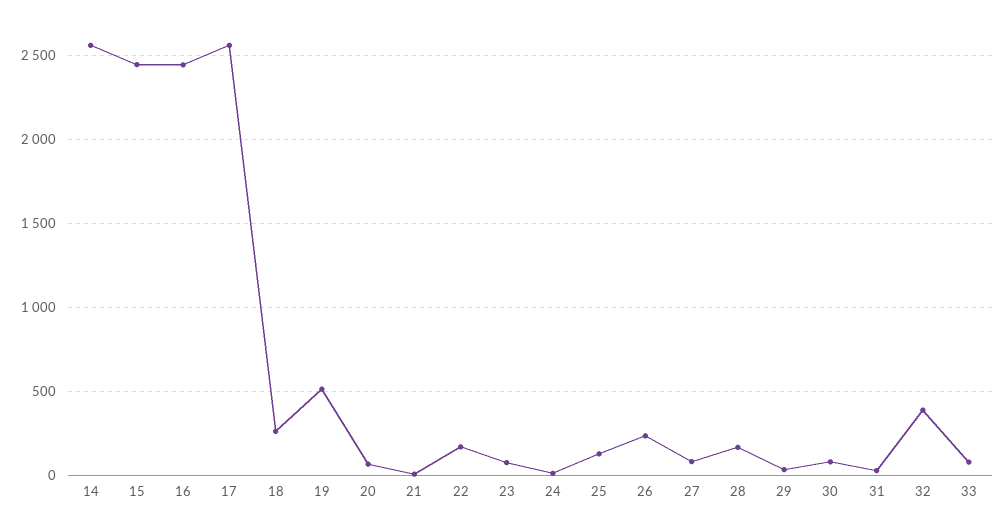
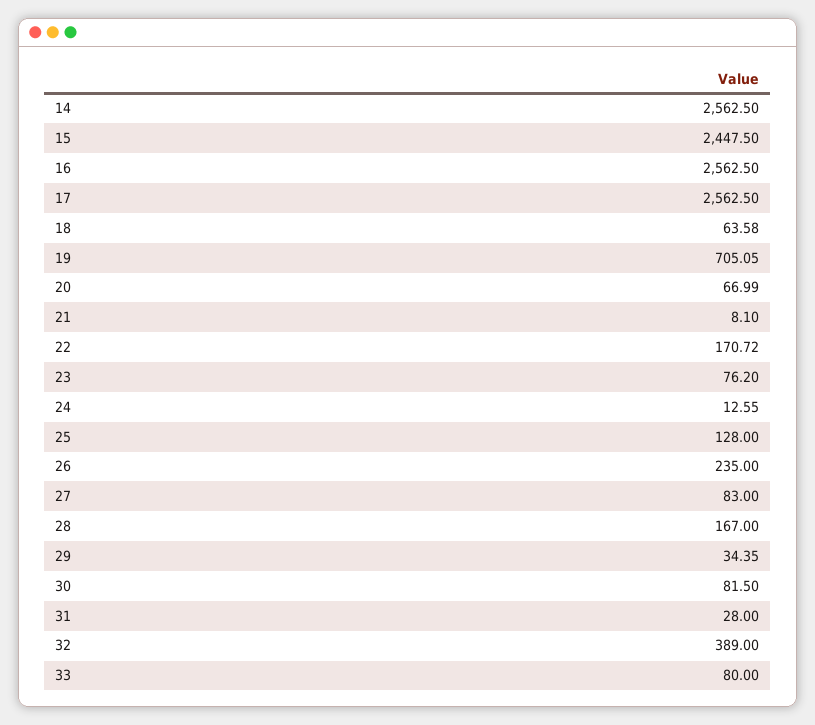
  {
    "14": 2562.5,
    "15": 2447.5,
-   "16": 2450,
+   "16": 2562.5,
    "17": 2562.5,
-   "18": 250,
+   "18": 63.58,
-   "19": 500,
+   "19": 705.05,
    "20": 66.99,
    "21": 8.1,
    "22": 170.72,
    "23": 76.2,
    "24": 12.55,
    "25": 128,
    "26": 235,
    "27": 83,
    "28": 167,
    "29": 34.35,
    "30": 81.5,
    "31": 28,
    "32": 389,
    "33": 80
  }

